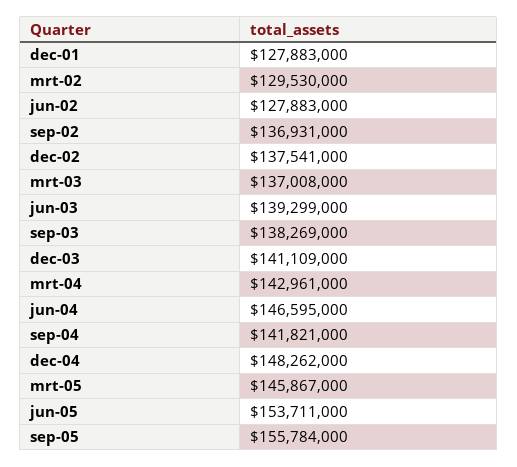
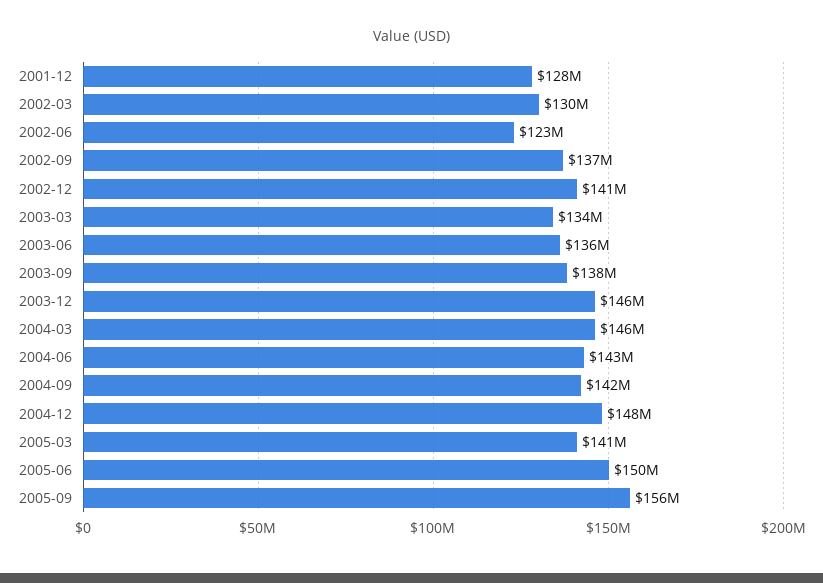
  {
    "dec-01": 127883000,
    "mrt-02": 129530000,
-   "jun-02": 127883000,
+   "jun-02": 123000000,
    "sep-02": 136931000,
-   "dec-02": 137541000,
+   "dec-02": 141000000,
-   "mrt-03": 137008000,
+   "mrt-03": 134000000,
-   "jun-03": 139299000,
+   "jun-03": 136000000,
    "sep-03": 138269000,
-   "dec-03": 141109000,
+   "dec-03": 146000000,
-   "mrt-04": 142961000,
+   "mrt-04": 146000000,
-   "jun-04": 146595000,
+   "jun-04": 143000000,
    "sep-04": 141821000,
    "dec-04": 148262000,
-   "mrt-05": 145867000,
+   "mrt-05": 141000000,
-   "jun-05": 153711000,
+   "jun-05": 150000000,
    "sep-05": 155784000
  }

